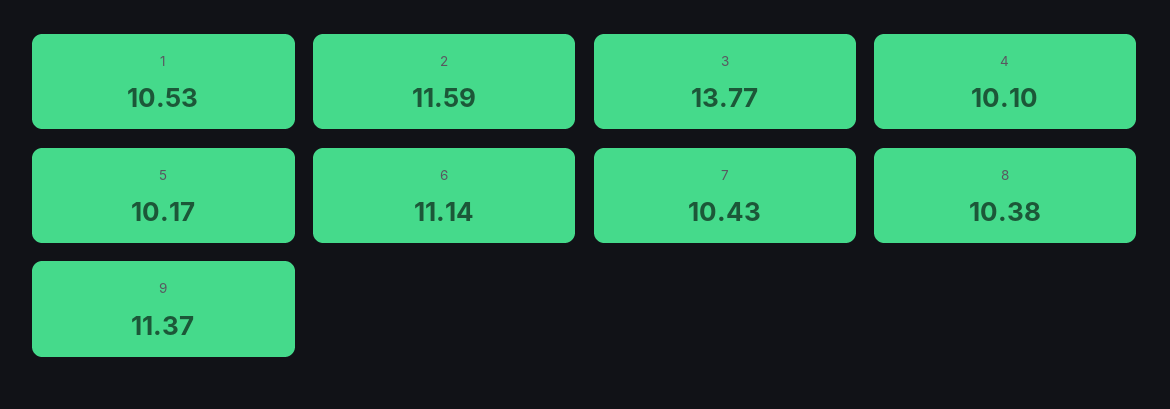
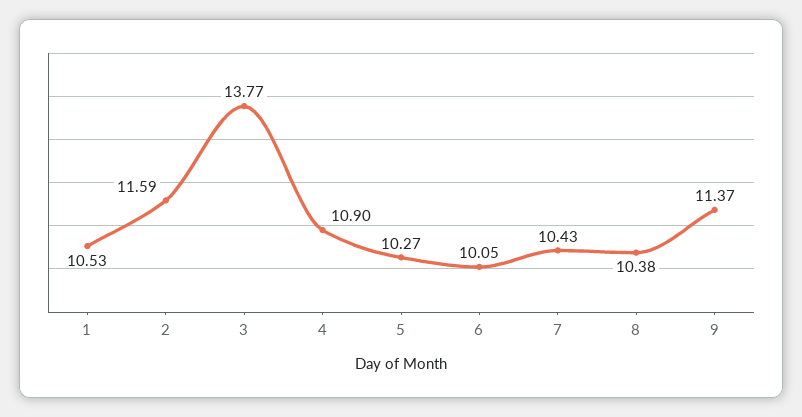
  {
    "1": 10.53,
    "2": 11.59,
    "3": 13.77,
-   "4": 10.1,
+   "4": 10.9,
-   "5": 10.17,
+   "5": 10.27,
-   "6": 11.14,
+   "6": 10.05,
    "7": 10.43,
    "8": 10.38,
    "9": 11.37
  }

